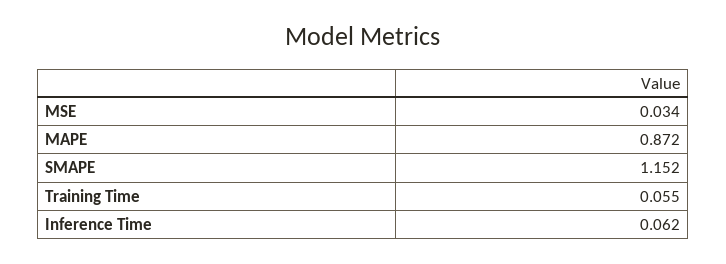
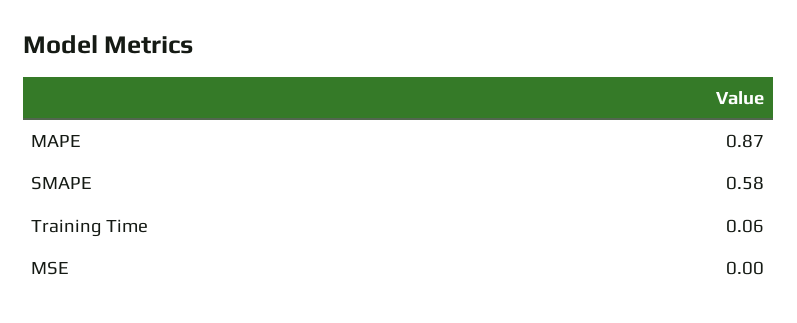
  {
-   "MSE": 0.034,
+   "MSE": 0,
    "MAPE": 0.872,
-   "SMAPE": 1.152,
+   "SMAPE": 0.58,
-   "Training Time": 0.055,
+   "Training Time": 0.055
-   "Inference Time": 0.062
  }

